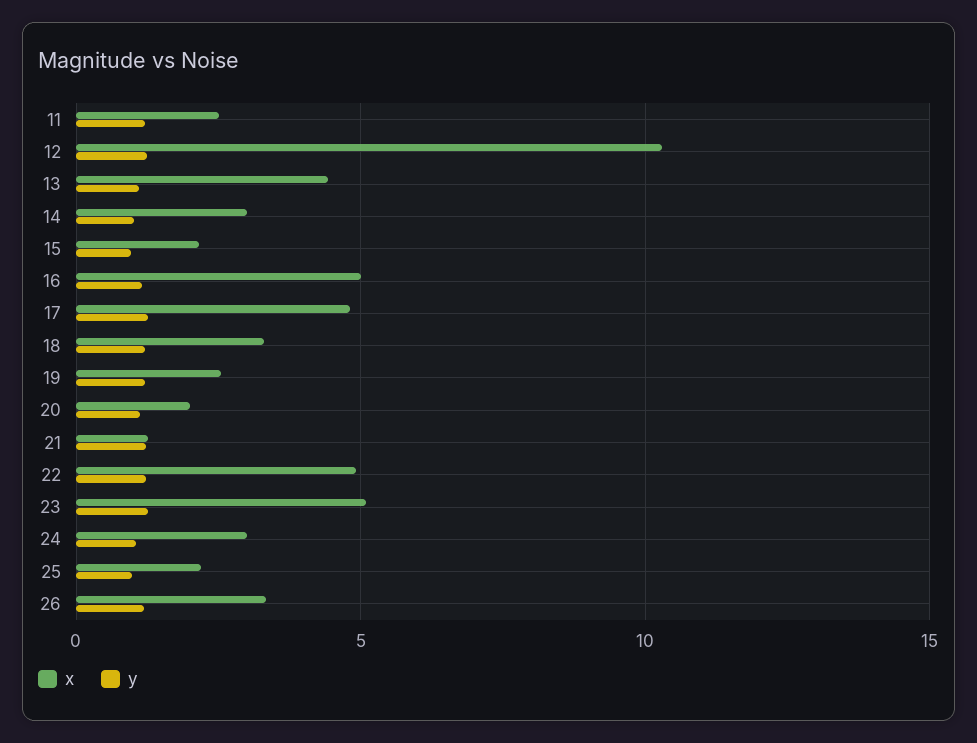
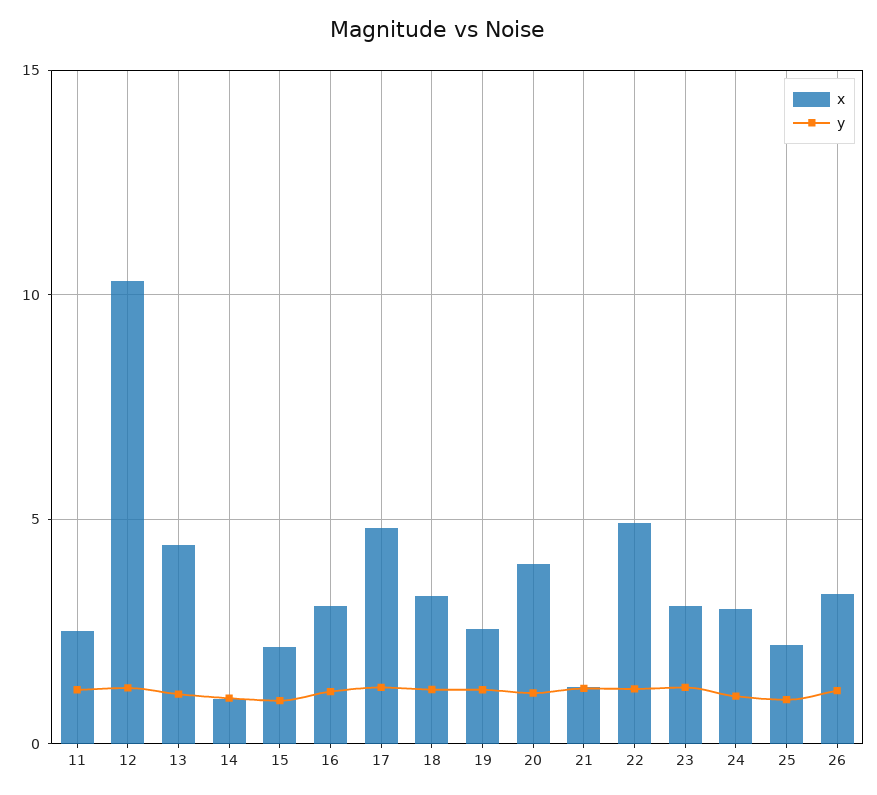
  {
    "x": {
      "11": 2.5,
      "12": 10.5,
      "13": 4.5,
-     "14": 3,
+     "14": 1,
      "15": 2,
-     "16": 5,
+     "16": 3,
      "17": 5,
      "18": 3.5,
      "19": 2.5,
-     "20": 2,
+     "20": 4,
      "21": 1.5,
      "22": 5,
-     "23": 5,
+     "23": 3,
      "24": 3,
      "25": 2,
      "26": 3.5
    },
    "y": {
      "11": 1,
      "12": 1,
      "13": 1,
      "14": 1,
      "15": 1,
      "16": 1,
      "17": 1.5,
      "18": 1,
      "19": 1,
      "20": 1,
      "21": 1,
      "22": 1,
      "23": 1.5,
      "24": 1,
      "25": 1,
      "26": 1
    }
  }

